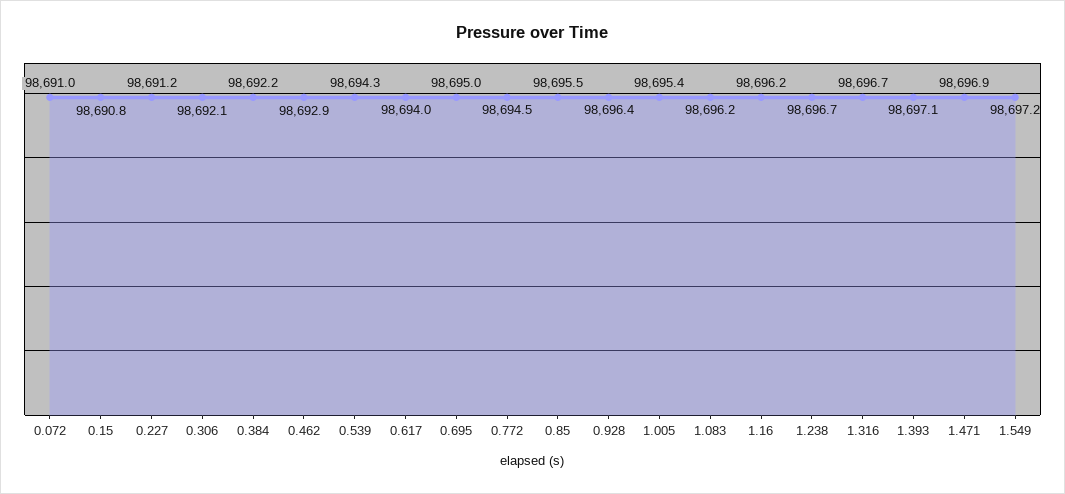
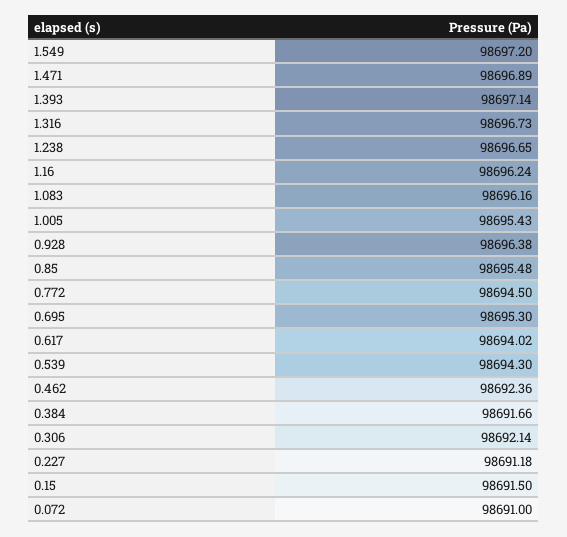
  {
    "0.072": 98691,
-   "0.15": 98690.8,
+   "0.15": 98691.5,
    "0.227": 98691.18,
    "0.306": 98692.14,
-   "0.384": 98692.2,
+   "0.384": 98691.66,
-   "0.462": 98692.9,
+   "0.462": 98692.36,
    "0.539": 98694.3,
    "0.617": 98694.02,
-   "0.695": 98695,
+   "0.695": 98695.3,
    "0.772": 98694.5,
    "0.85": 98695.48,
    "0.928": 98696.38,
    "1.005": 98695.43,
    "1.083": 98696.16,
    "1.16": 98696.24,
    "1.238": 98696.65,
    "1.316": 98696.73,
    "1.393": 98697.14,
    "1.471": 98696.89,
    "1.549": 98697.2
  }

